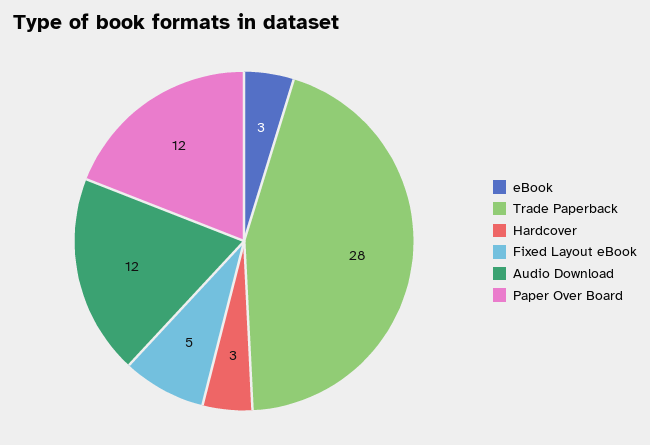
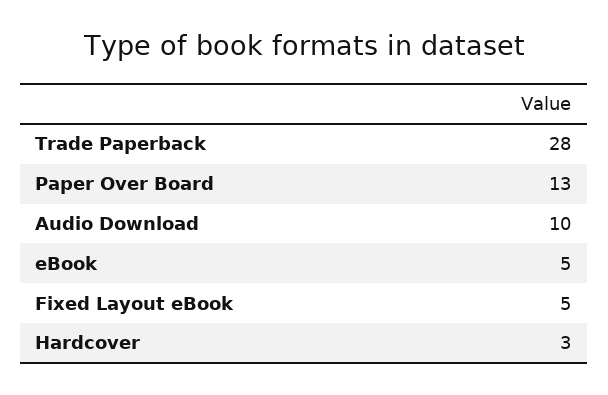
  {
-   "eBook": 3,
+   "eBook": 5,
    "Trade Paperback": 28,
    "Hardcover": 3,
    "Fixed Layout eBook": 5,
-   "Audio Download": 12,
+   "Audio Download": 10,
-   "Paper Over Board": 12
+   "Paper Over Board": 13
  }

